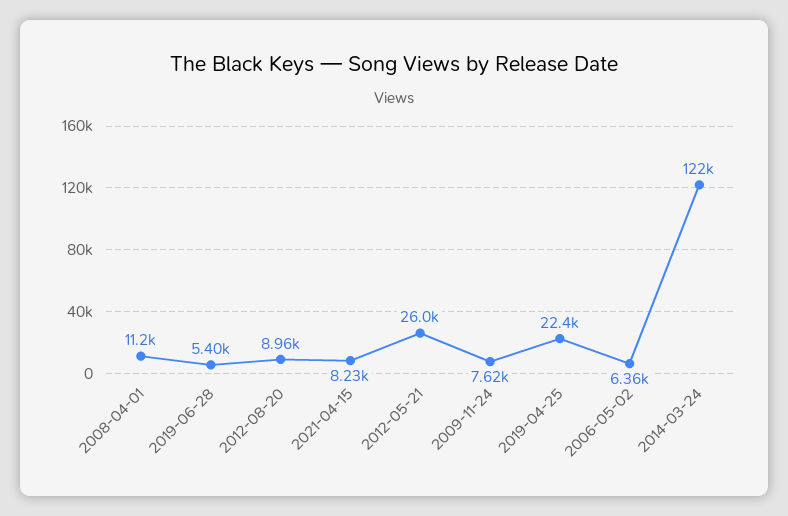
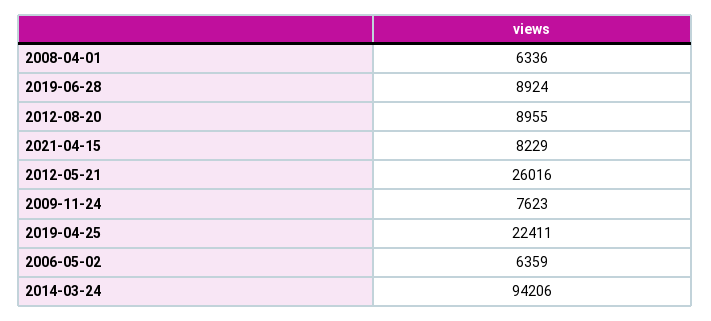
  {
-   "2008-04-01": 11200,
+   "2008-04-01": 6336,
-   "2019-06-28": 5400,
+   "2019-06-28": 8924,
    "2012-08-20": 8955,
    "2021-04-15": 8229,
    "2012-05-21": 26016,
    "2009-11-24": 7623,
    "2019-04-25": 22411,
    "2006-05-02": 6359,
-   "2014-03-24": 122000
+   "2014-03-24": 94206
  }

